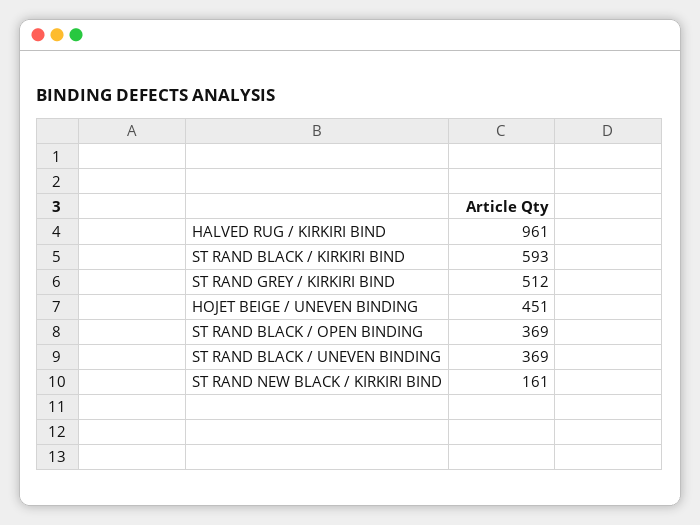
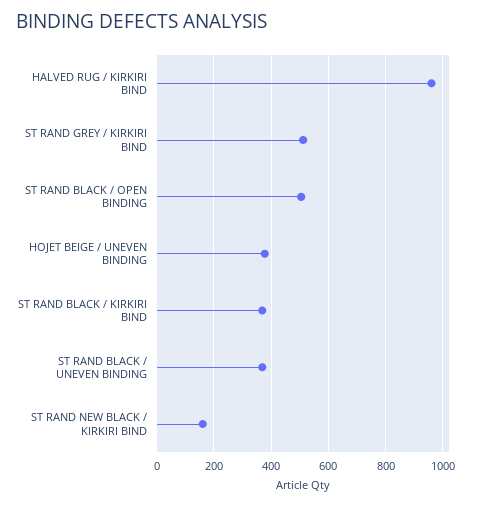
  {
    "HALVED RUG / KIRKIRI BIND": 961,
-   "ST RAND BLACK / KIRKIRI BIND": 593,
+   "ST RAND BLACK / KIRKIRI BIND": 375,
    "ST RAND GREY / KIRKIRI BIND": 512,
-   "HOJET BEIGE / UNEVEN BINDING": 451,
+   "HOJET BEIGE / UNEVEN BINDING": 375,
-   "ST RAND BLACK / OPEN BINDING": 369,
+   "ST RAND BLACK / OPEN BINDING": 500,
    "ST RAND BLACK / UNEVEN BINDING": 369,
    "ST RAND NEW BLACK / KIRKIRI BIND": 161
  }

